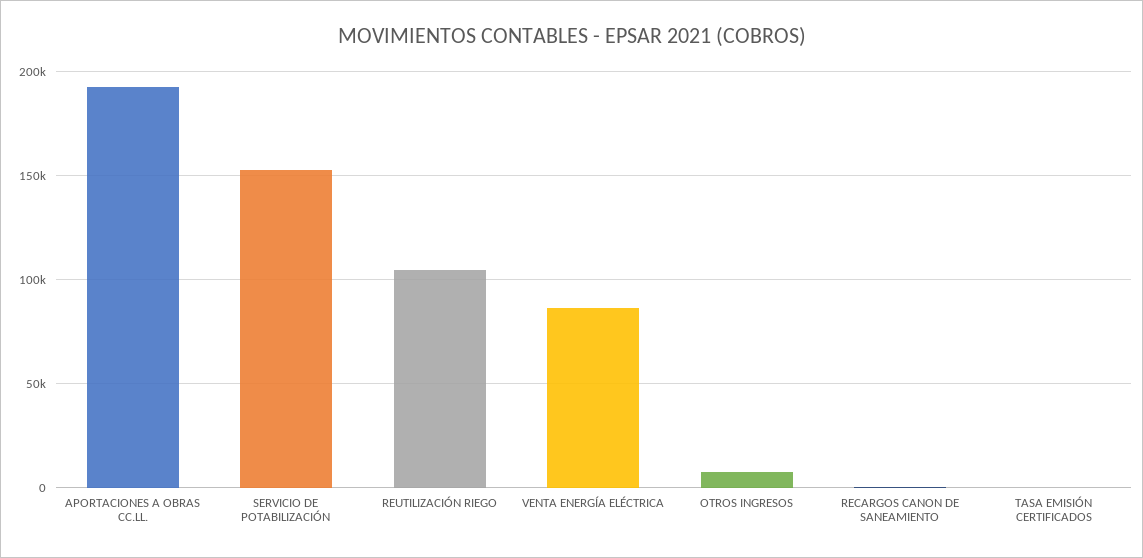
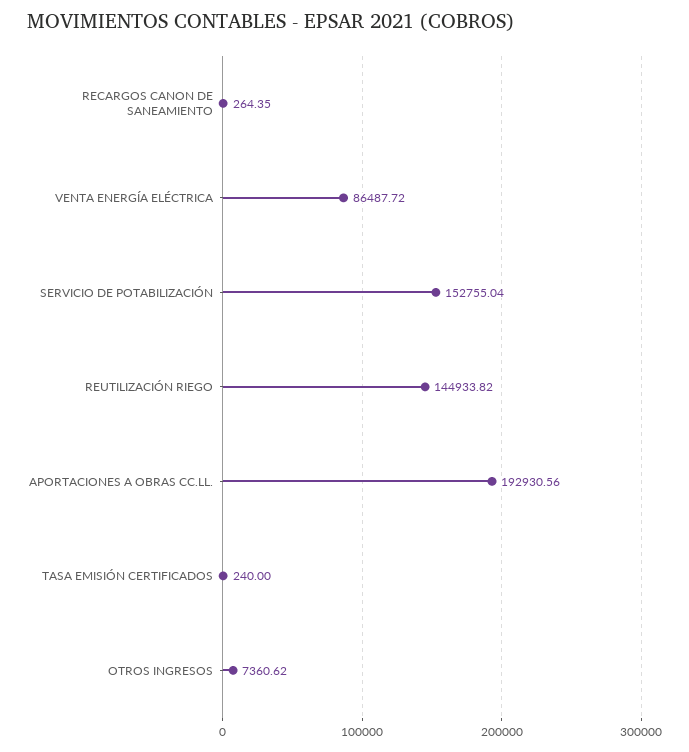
  {
    "APORTACIONES A OBRAS CC.LL.": 192930.56,
    "SERVICIO DE POTABILIZACIÓN": 152755.04,
-   "REUTILIZACIÓN RIEGO": 105000,
+   "REUTILIZACIÓN RIEGO": 144933.82,
    "VENTA ENERGÍA ELÉCTRICA": 86487.72,
    "OTROS INGRESOS": 7360.62,
    "RECARGOS CANON DE SANEAMIENTO": 264.35,
    "TASA EMISIÓN CERTIFICADOS": 240
  }

